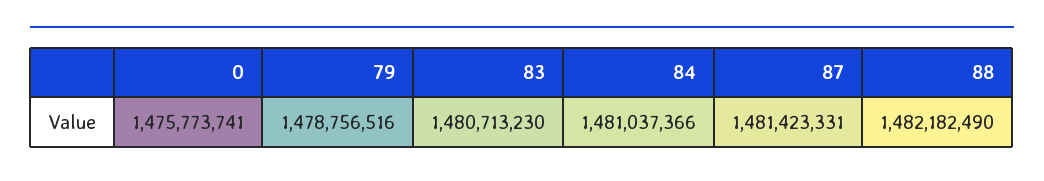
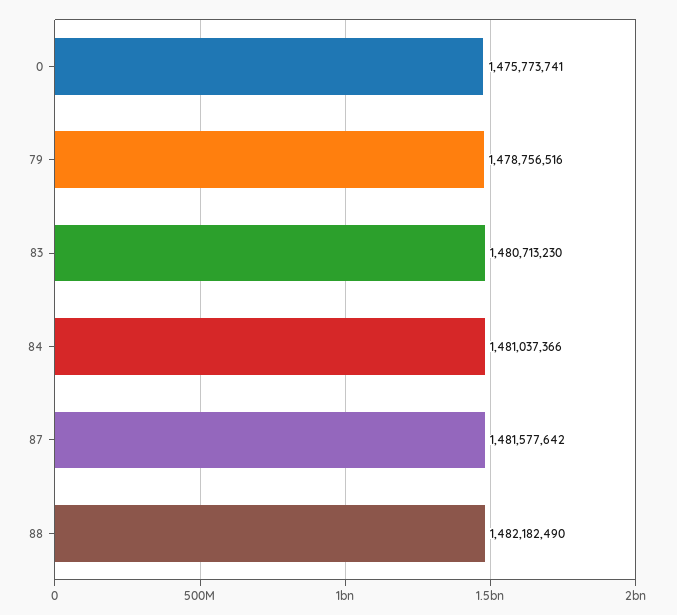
  {
    "0": 1475773741,
    "79": 1478756516,
    "83": 1480713230,
    "84": 1481037366,
-   "87": 1481423331,
+   "87": 1481577642,
    "88": 1482182490
  }

